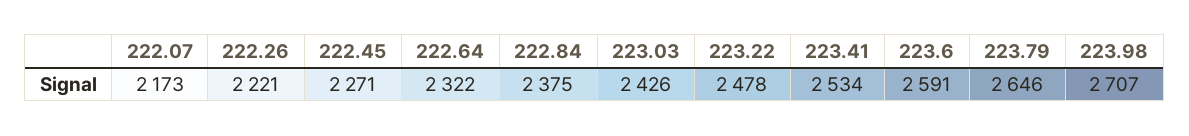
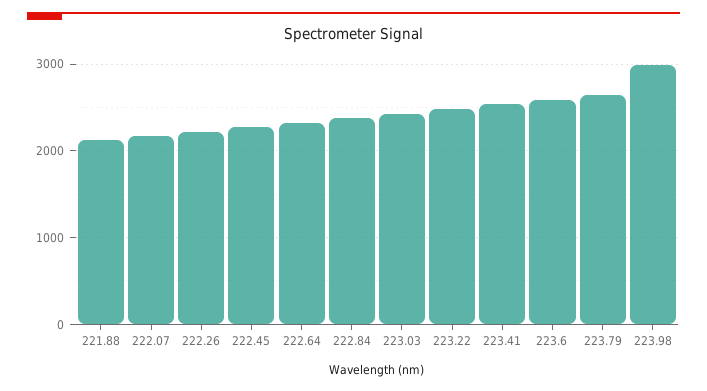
  {
    "222.07": 2173,
    "222.26": 2221,
    "222.45": 2271,
    "222.64": 2322,
    "222.84": 2375,
    "223.03": 2426,
    "223.22": 2478,
    "223.41": 2534,
    "223.6": 2591,
    "223.79": 2646,
-   "223.98": 2707
+   "223.98": 3000,
+   "221.88": 2100
  }

